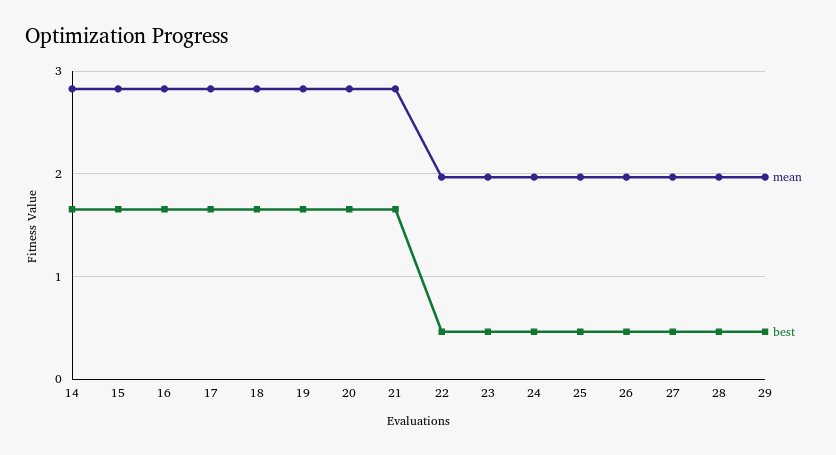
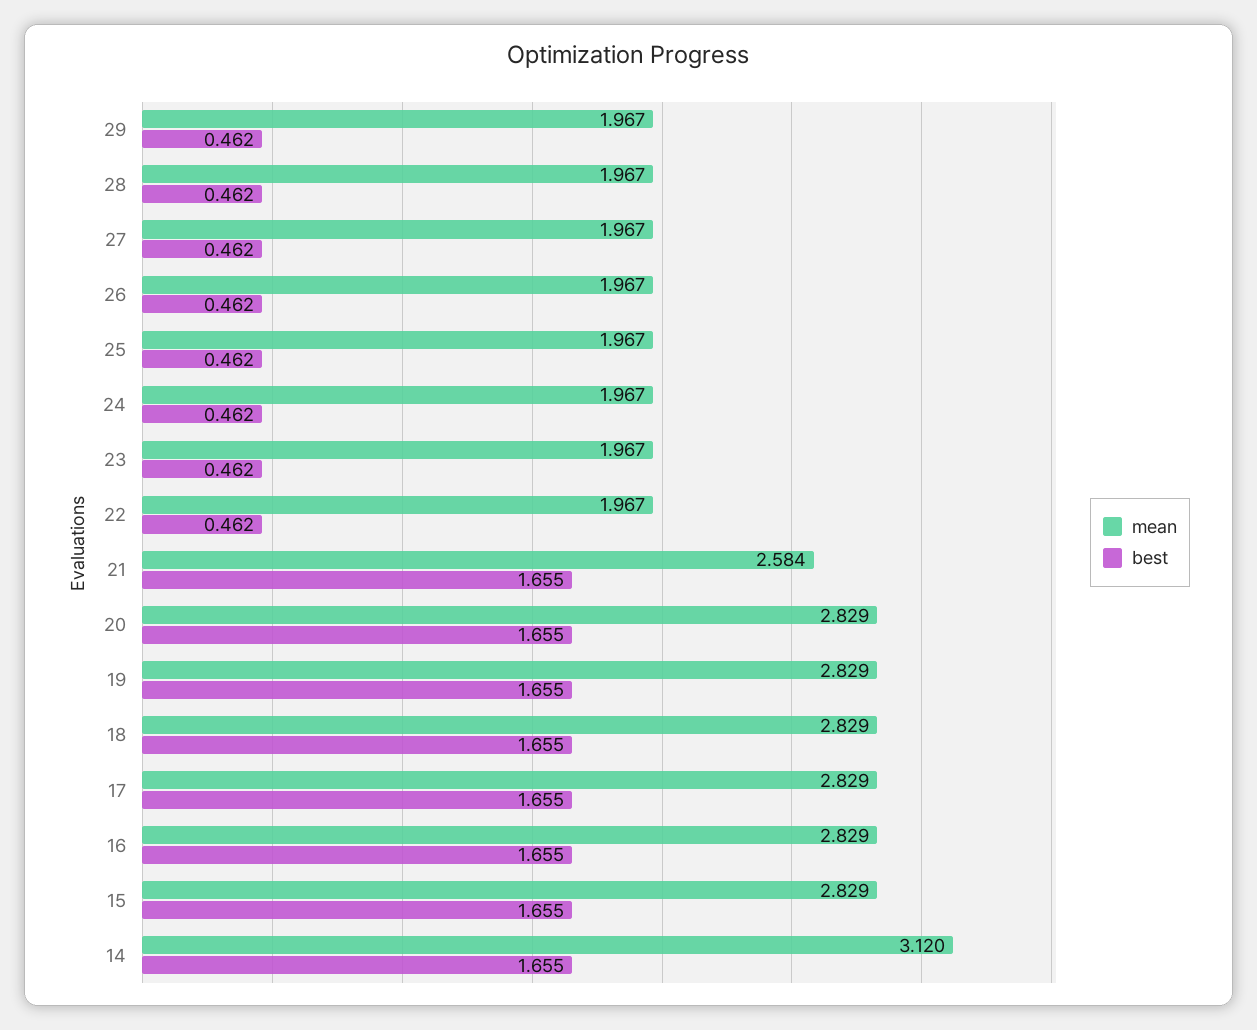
  {
    "mean": {
-     "14": 2.8,
+     "14": 3.12,
      "15": 2.829,
      "16": 2.829,
      "17": 2.829,
      "18": 2.829,
      "19": 2.829,
      "20": 2.829,
-     "21": 2.8,
+     "21": 2.584,
      "22": 1.967,
      "23": 1.967,
      "24": 1.967,
      "25": 1.967,
      "26": 1.967,
      "27": 1.967,
      "28": 1.967,
      "29": 1.967
    },
    "best": {
      "14": 1.655,
      "15": 1.655,
      "16": 1.655,
      "17": 1.655,
      "18": 1.655,
      "19": 1.655,
      "20": 1.655,
      "21": 1.655,
      "22": 0.462,
      "23": 0.462,
      "24": 0.462,
      "25": 0.462,
      "26": 0.462,
      "27": 0.462,
      "28": 0.462,
      "29": 0.462
    }
  }

